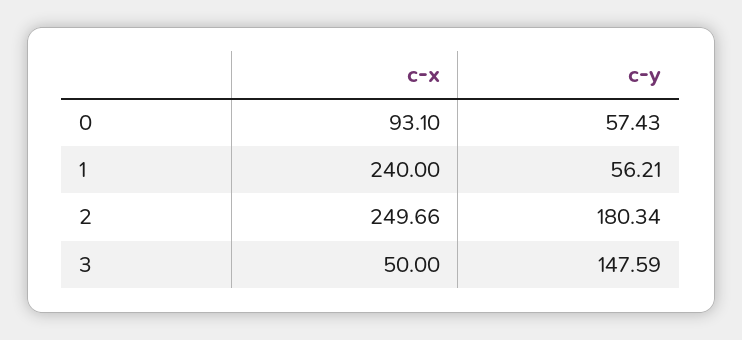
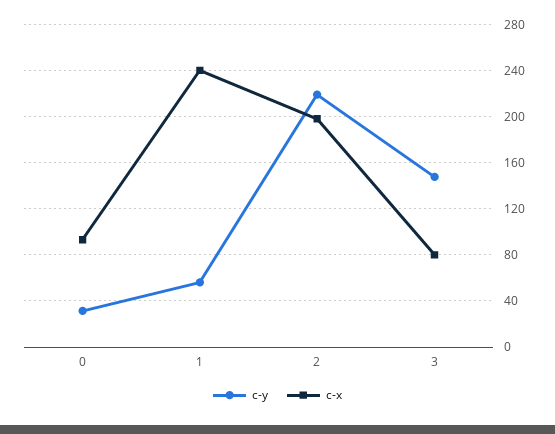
  {
    "c-x": {
      "0": 93.1,
      "1": 240,
-     "2": 249.66,
+     "2": 200,
-     "3": 50
+     "3": 80
    },
    "c-y": {
-     "0": 57.43,
+     "0": 30,
      "1": 56.21,
-     "2": 180.34,
+     "2": 220,
      "3": 147.59
    }
  }

